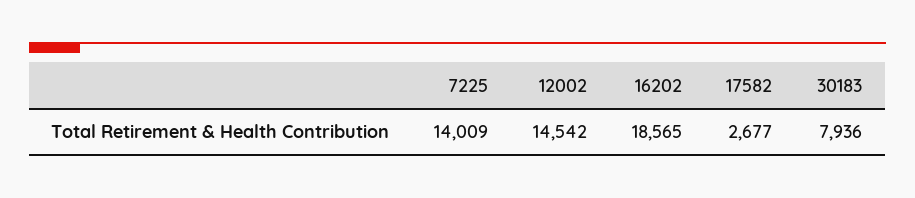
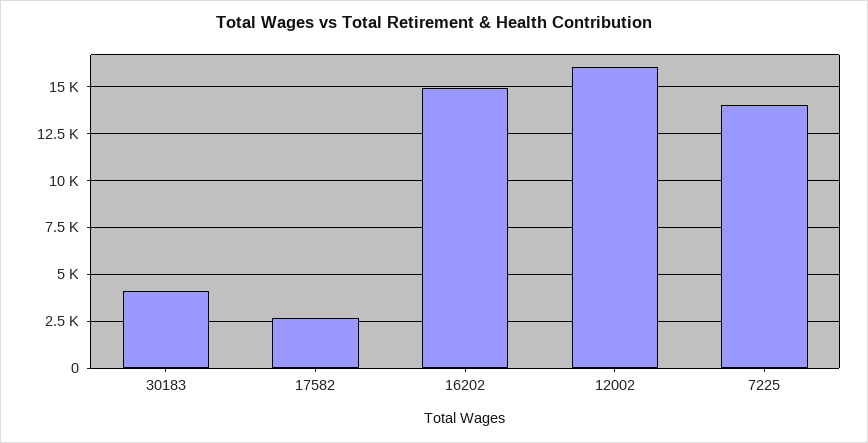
  {
    "7225": 14009,
-   "12002": 14542,
+   "12002": 16000,
-   "16202": 18565,
+   "16202": 15000,
    "17582": 2677,
-   "30183": 7936
+   "30183": 4000
  }

